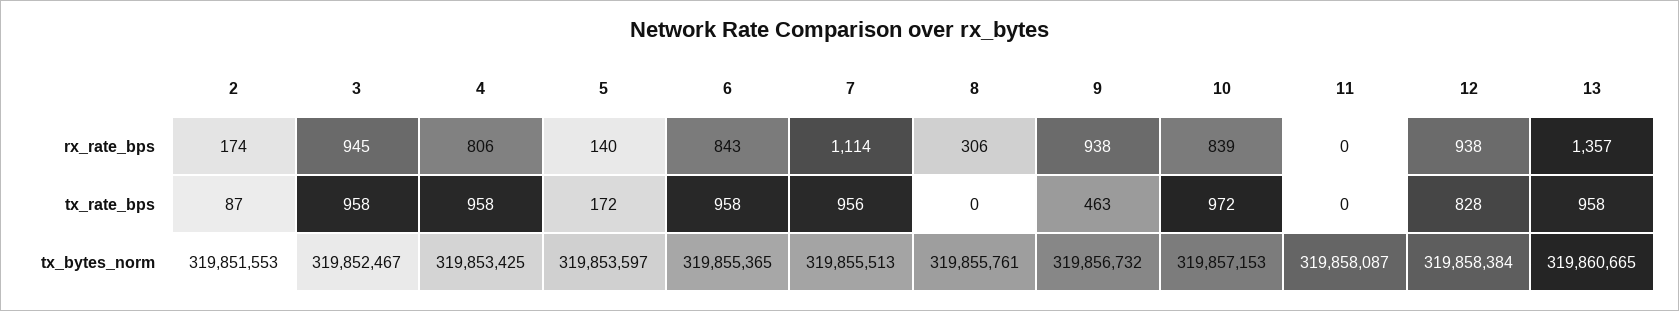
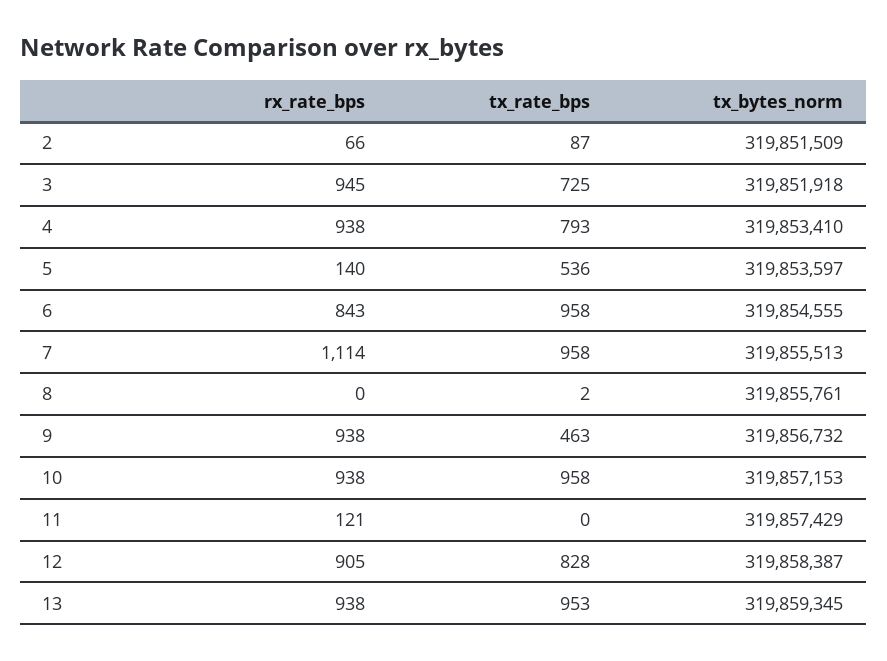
  {
    "2": {
-     "rx_rate_bps": 174,
+     "rx_rate_bps": 66,
      "tx_rate_bps": 87,
-     "tx_bytes_norm": 319851553
+     "tx_bytes_norm": 319851509
    },
    "3": {
      "rx_rate_bps": 945,
-     "tx_rate_bps": 958,
+     "tx_rate_bps": 725,
-     "tx_bytes_norm": 319852467
+     "tx_bytes_norm": 319851918
    },
    "4": {
-     "rx_rate_bps": 806,
+     "rx_rate_bps": 938,
-     "tx_rate_bps": 958,
+     "tx_rate_bps": 793,
-     "tx_bytes_norm": 319853425
+     "tx_bytes_norm": 319853410
    },
    "5": {
      "rx_rate_bps": 140,
-     "tx_rate_bps": 172,
+     "tx_rate_bps": 536,
      "tx_bytes_norm": 319853597
    },
    "6": {
      "rx_rate_bps": 843,
      "tx_rate_bps": 958,
-     "tx_bytes_norm": 319855365
+     "tx_bytes_norm": 319854555
    },
    "7": {
      "rx_rate_bps": 1114,
-     "tx_rate_bps": 956,
+     "tx_rate_bps": 958,
      "tx_bytes_norm": 319855513
    },
    "8": {
-     "rx_rate_bps": 306,
+     "rx_rate_bps": 0,
-     "tx_rate_bps": 0,
+     "tx_rate_bps": 2,
      "tx_bytes_norm": 319855761
    },
    "9": {
      "rx_rate_bps": 938,
      "tx_rate_bps": 463,
      "tx_bytes_norm": 319856732
    },
    "10": {
-     "rx_rate_bps": 839,
+     "rx_rate_bps": 938,
-     "tx_rate_bps": 972,
+     "tx_rate_bps": 958,
      "tx_bytes_norm": 319857153
    },
    "11": {
-     "rx_rate_bps": 0,
+     "rx_rate_bps": 121,
      "tx_rate_bps": 0,
-     "tx_bytes_norm": 319858087
+     "tx_bytes_norm": 319857429
    },
    "12": {
-     "rx_rate_bps": 938,
+     "rx_rate_bps": 905,
      "tx_rate_bps": 828,
-     "tx_bytes_norm": 319858384
+     "tx_bytes_norm": 319858387
    },
    "13": {
-     "rx_rate_bps": 1357,
+     "rx_rate_bps": 938,
-     "tx_rate_bps": 958,
+     "tx_rate_bps": 953,
-     "tx_bytes_norm": 319860665
+     "tx_bytes_norm": 319859345
    }
  }

